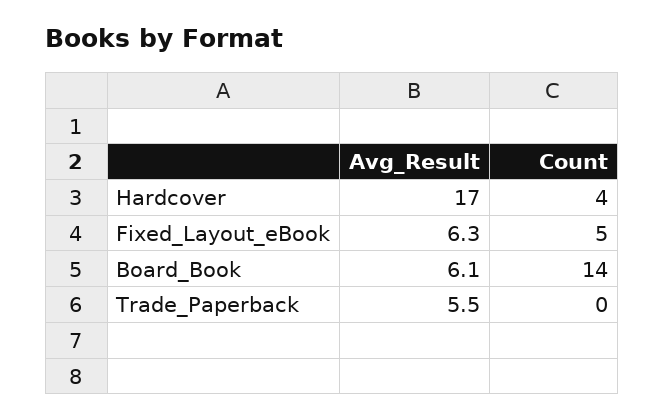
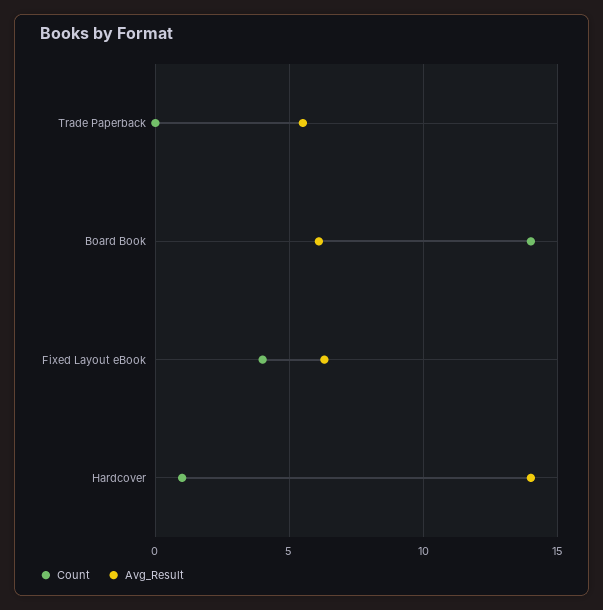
  {
    "Avg_Result": {
-     "Hardcover": 17,
+     "Hardcover": 14,
      "Fixed_Layout_eBook": 6.3,
      "Board_Book": 6.1,
      "Trade_Paperback": 5.5
    },
    "Count": {
-     "Hardcover": 4,
+     "Hardcover": 1,
-     "Fixed_Layout_eBook": 5,
+     "Fixed_Layout_eBook": 4,
      "Board_Book": 14,
      "Trade_Paperback": 0
    }
  }

